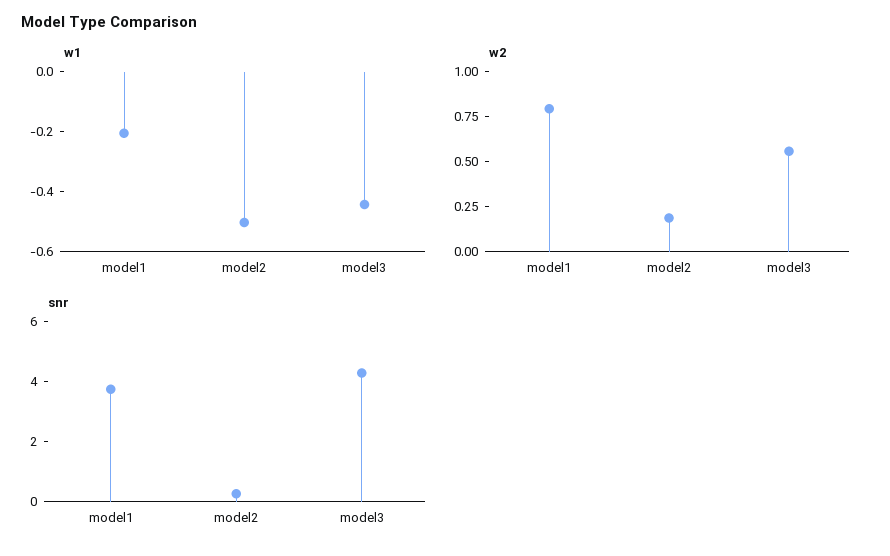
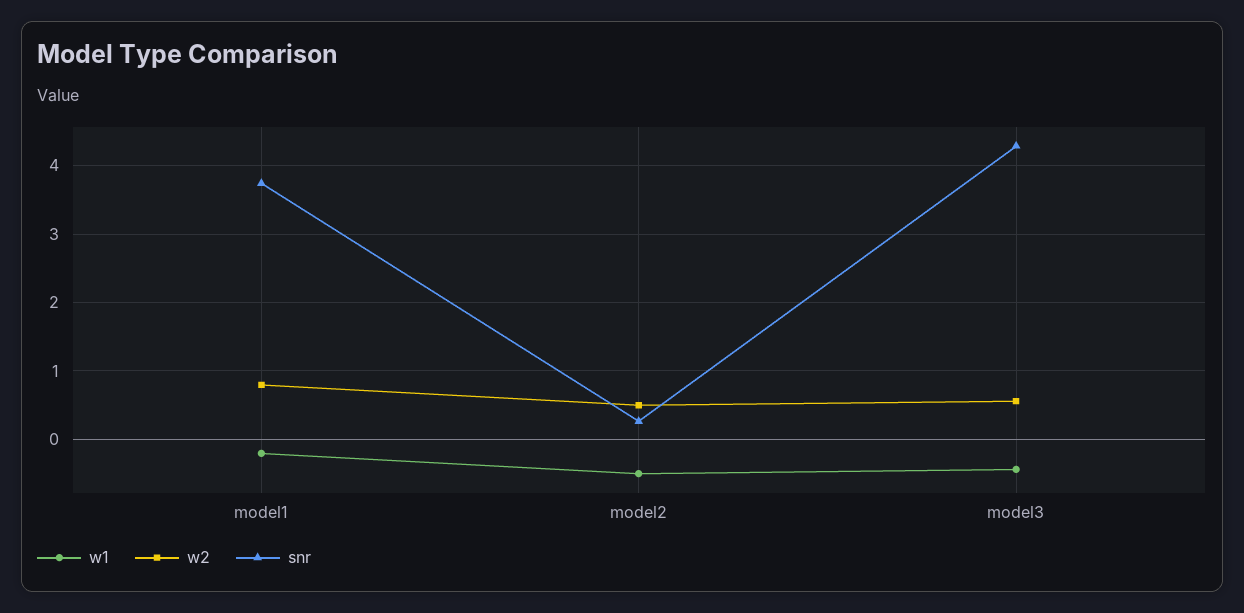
  {
    "w1": {
      "model1": -0.2,
      "model2": -0.5,
      "model3": -0.45
    },
    "w2": {
      "model1": 0.8,
-     "model2": 0.2,
+     "model2": 0.5,
      "model3": 0.55
    },
    "snr": {
      "model1": 3.7,
      "model2": 0.3,
      "model3": 4.3
    }
  }

